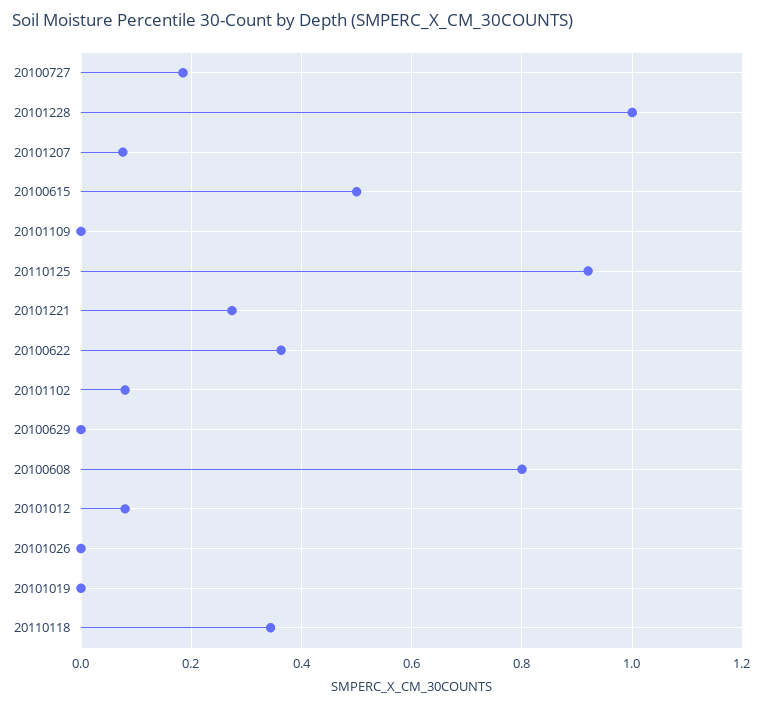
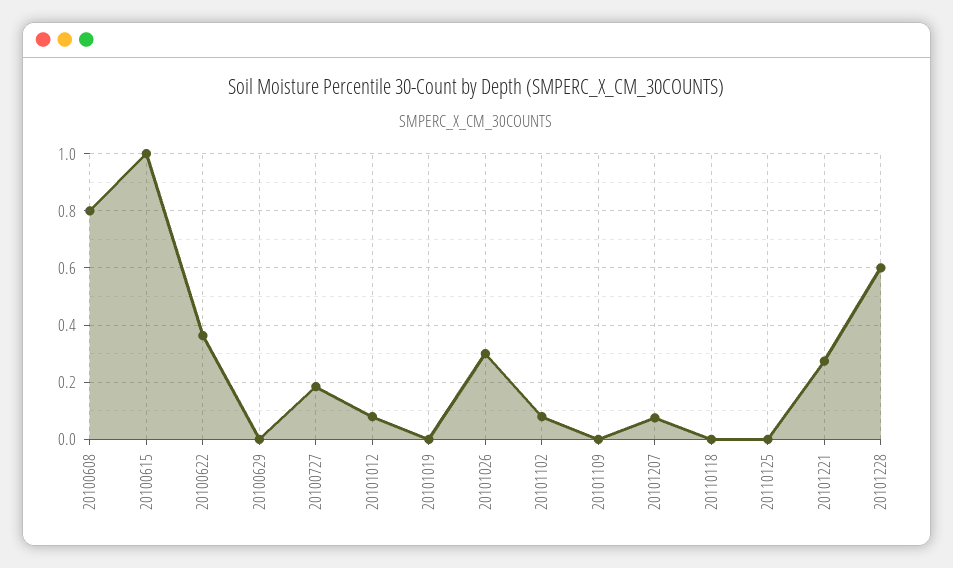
  {
    "20100727": 0.18,
-   "20101228": 1,
+   "20101228": 0.6,
    "20101207": 0.08,
-   "20100615": 0.5,
+   "20100615": 1,
    "20101109": 0,
-   "20110125": 0.92,
+   "20110125": 0,
    "20101221": 0.28,
    "20100622": 0.36,
    "20101102": 0.08,
    "20100629": 0,
    "20100608": 0.8,
    "20101012": 0.08,
-   "20101026": 0,
+   "20101026": 0.3,
    "20101019": 0,
-   "20110118": 0.34
+   "20110118": 0
  }

